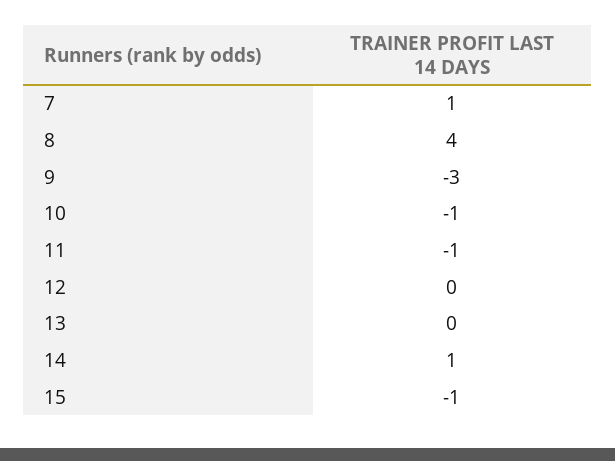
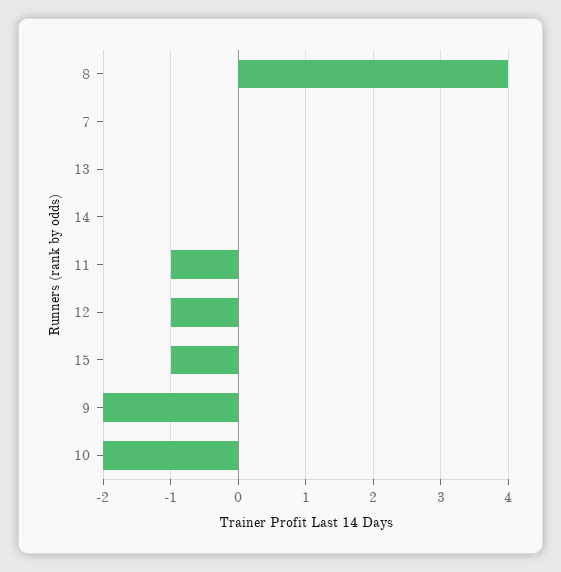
  {
-   "7": 1,
+   "7": 0,
    "8": 4,
-   "9": -3,
+   "9": -2,
-   "10": -1,
+   "10": -2,
    "11": -1,
-   "12": 0,
+   "12": -1,
    "13": 0,
-   "14": 1,
+   "14": 0,
    "15": -1
  }

